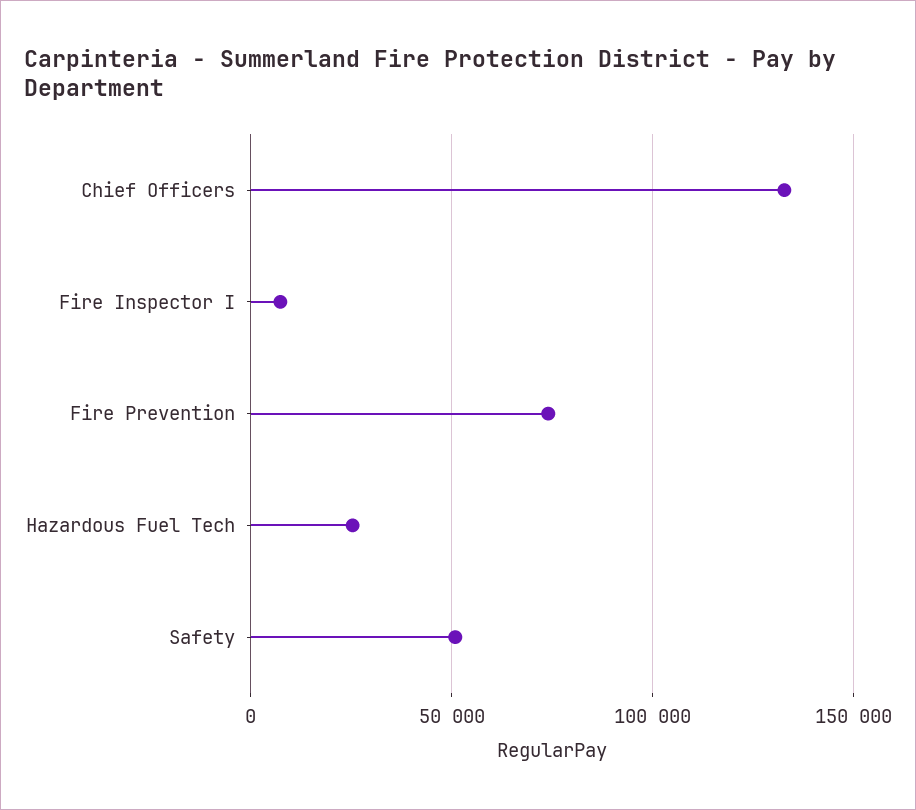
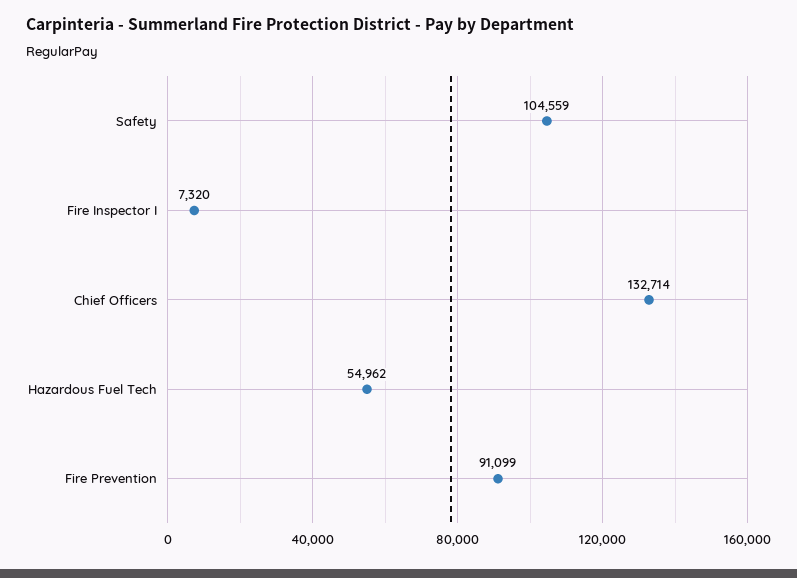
  {
    "Chief Officers": 132714,
    "Fire Inspector I": 7320,
-   "Fire Prevention": 75000,
+   "Fire Prevention": 91099,
-   "Hazardous Fuel Tech": 25000,
+   "Hazardous Fuel Tech": 54962,
-   "Safety": 50000
+   "Safety": 104559
  }

